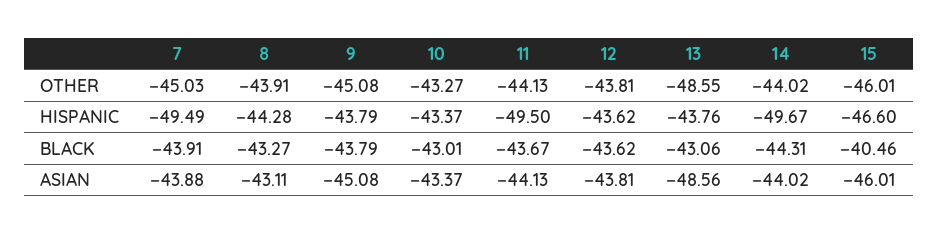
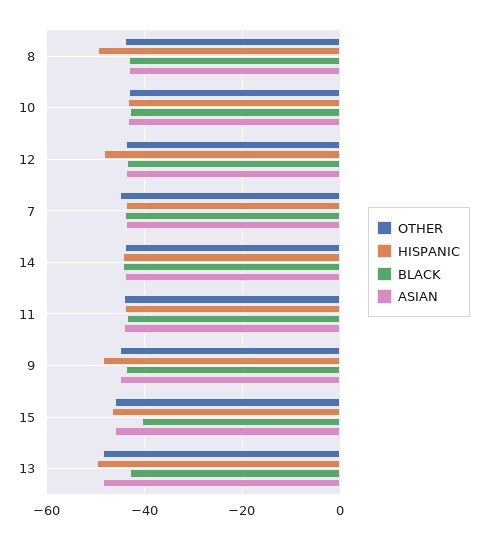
  {
    "OTHER": {
      "7": -45.03,
      "8": -43.91,
      "9": -45.08,
      "10": -43.27,
      "11": -44.13,
      "12": -43.81,
      "13": -48.55,
      "14": -44.02,
      "15": -46.01
    },
    "HISPANIC": {
-     "7": -49.49,
+     "7": -44,
-     "8": -44.28,
+     "8": -50,
-     "9": -43.79,
+     "9": -48,
      "10": -43.37,
-     "11": -49.5,
+     "11": -44,
-     "12": -43.62,
+     "12": -48,
-     "13": -43.76,
+     "13": -50,
-     "14": -49.67,
+     "14": -44,
      "15": -46.6
    },
    "BLACK": {
      "7": -43.91,
      "8": -43.27,
      "9": -43.79,
      "10": -43.01,
      "11": -43.67,
      "12": -43.62,
      "13": -43.06,
      "14": -44.31,
      "15": -40.46
    },
    "ASIAN": {
      "7": -43.88,
      "8": -43.11,
      "9": -45.08,
      "10": -43.37,
      "11": -44.13,
      "12": -43.81,
      "13": -48.56,
      "14": -44.02,
      "15": -46.01
    }
  }

